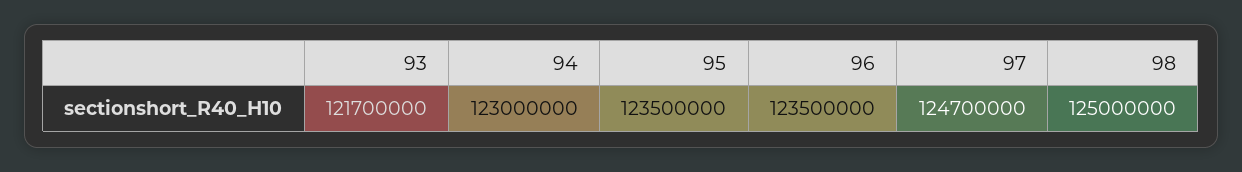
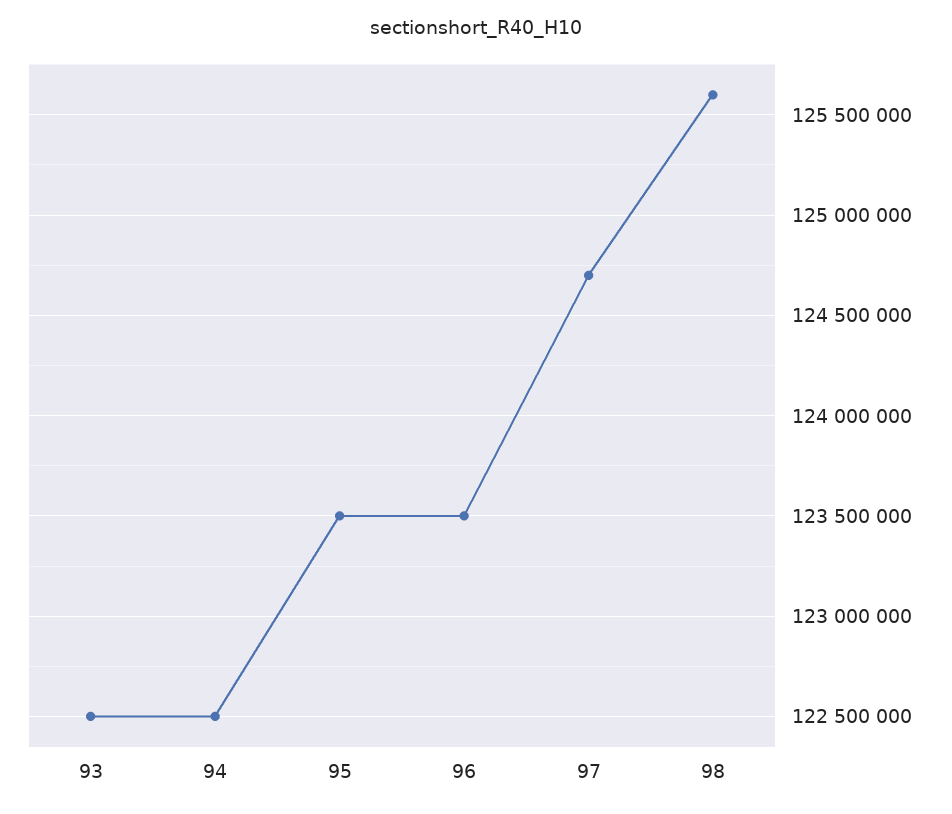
  {
-   "93": 121700000,
+   "93": 122500000,
-   "94": 123000000,
+   "94": 122500000,
    "95": 123500000,
    "96": 123500000,
    "97": 124700000,
-   "98": 125000000
+   "98": 125600000
  }

